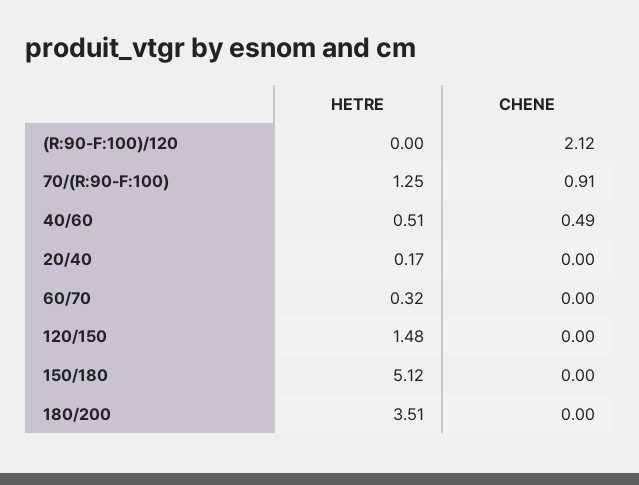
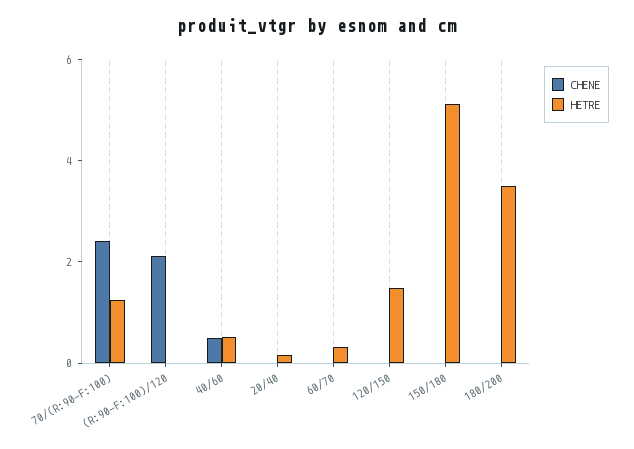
  {
    "HETRE": {
      "(R:90-F:100)/120": 0,
      "70/(R:90-F:100)": 1.25,
      "40/60": 0.51,
      "20/40": 0.17,
      "60/70": 0.32,
      "120/150": 1.48,
      "150/180": 5.12,
      "180/200": 3.51
    },
    "CHENE": {
      "(R:90-F:100)/120": 2.12,
-     "70/(R:90-F:100)": 0.91,
+     "70/(R:90-F:100)": 2.5,
      "40/60": 0.49,
      "20/40": 0,
      "60/70": 0,
      "120/150": 0,
      "150/180": 0,
      "180/200": 0
    }
  }

